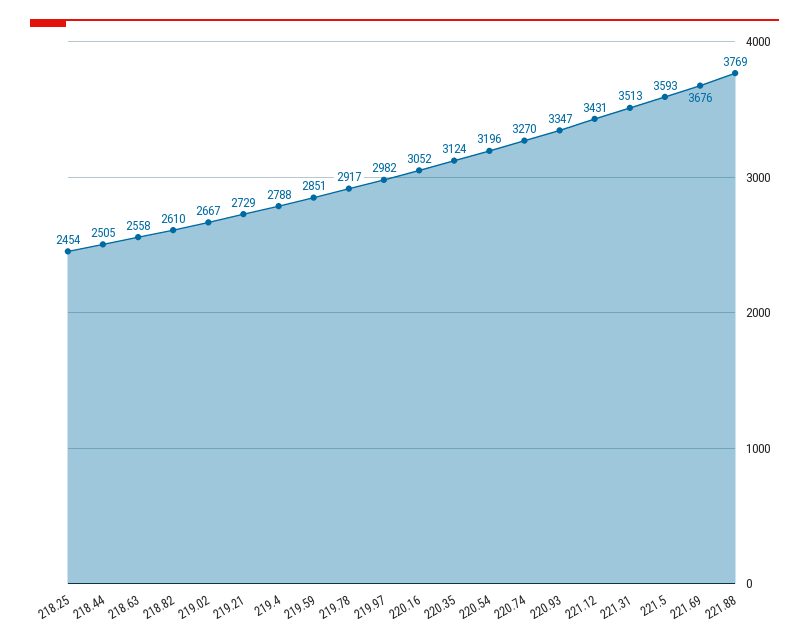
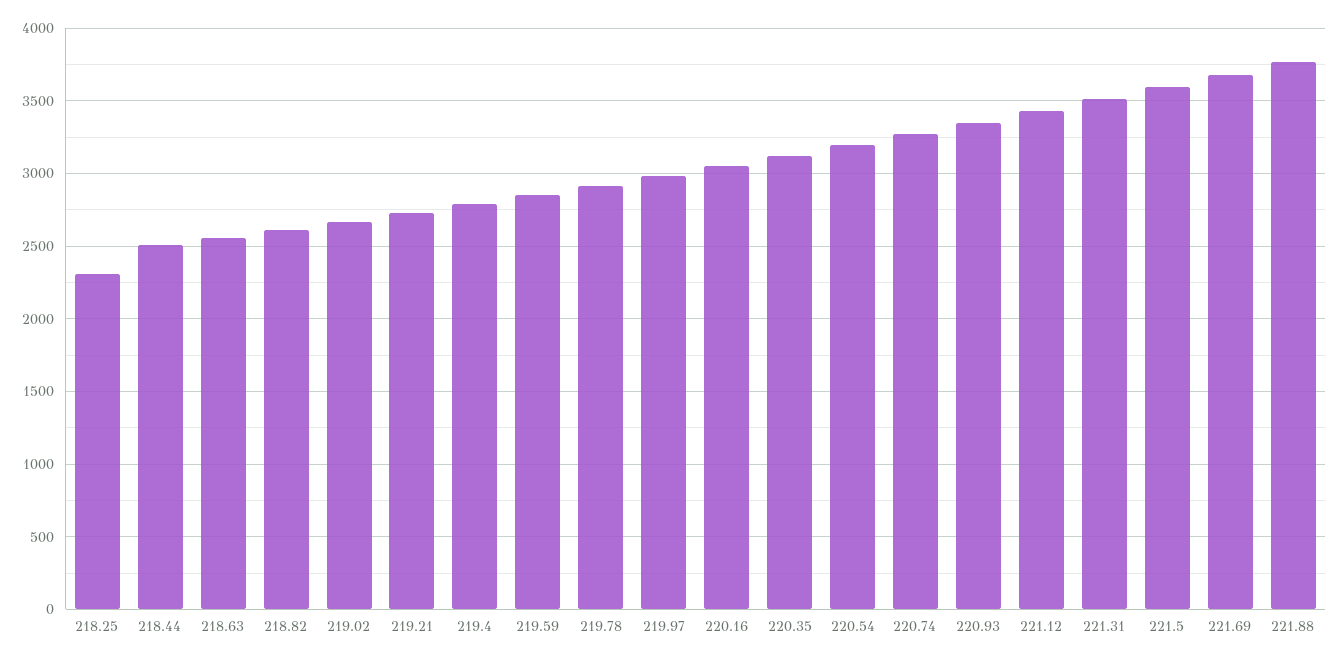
  {
-   "218.25": 2454,
+   "218.25": 2300,
    "218.44": 2505,
    "218.63": 2558,
    "218.82": 2610,
    "219.02": 2667,
    "219.21": 2729,
    "219.4": 2788,
    "219.59": 2851,
    "219.78": 2917,
    "219.97": 2982,
    "220.16": 3052,
    "220.35": 3124,
    "220.54": 3196,
    "220.74": 3270,
    "220.93": 3347,
    "221.12": 3431,
    "221.31": 3513,
    "221.5": 3593,
    "221.69": 3676,
    "221.88": 3769
  }

